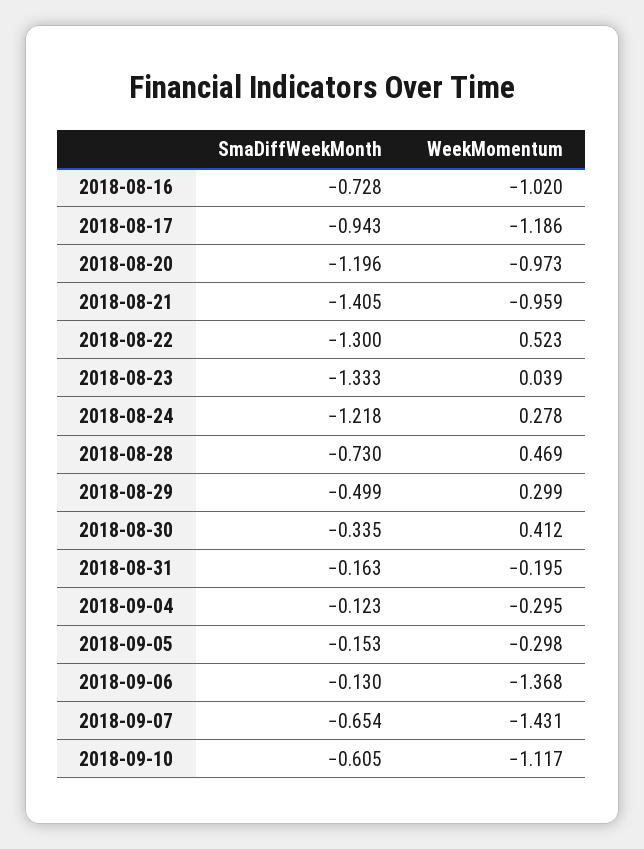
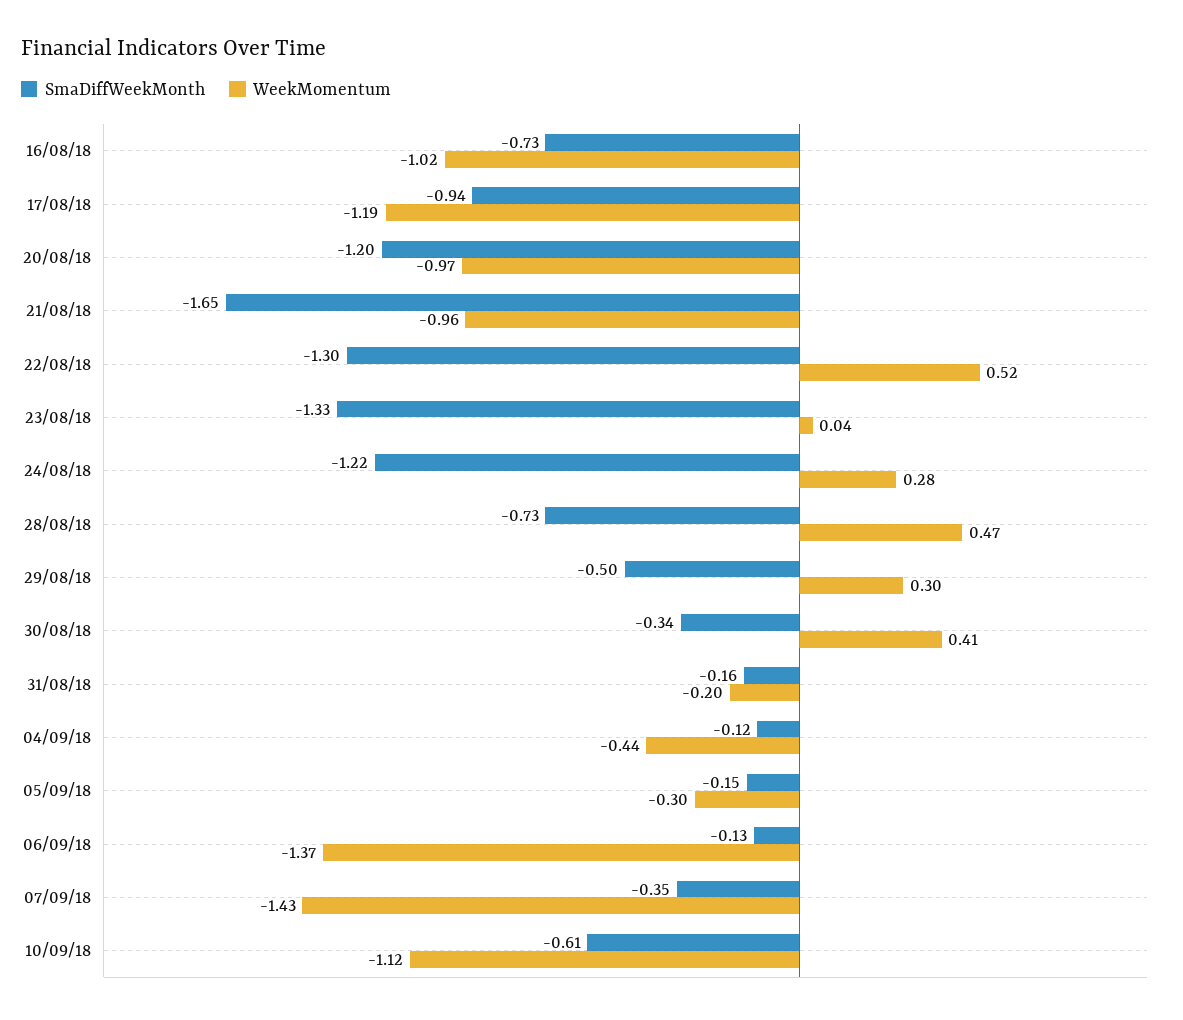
  {
    "SmaDiffWeekMonth": {
      "2018-08-16": -0.728,
      "2018-08-17": -0.943,
      "2018-08-20": -1.196,
-     "2018-08-21": -1.405,
+     "2018-08-21": -1.65,
      "2018-08-22": -1.3,
      "2018-08-23": -1.333,
      "2018-08-24": -1.218,
      "2018-08-28": -0.73,
      "2018-08-29": -0.499,
      "2018-08-30": -0.335,
      "2018-08-31": -0.163,
      "2018-09-04": -0.123,
      "2018-09-05": -0.153,
      "2018-09-06": -0.13,
-     "2018-09-07": -0.654,
+     "2018-09-07": -0.35,
      "2018-09-10": -0.605
    },
    "WeekMomentum": {
      "2018-08-16": -1.02,
      "2018-08-17": -1.186,
      "2018-08-20": -0.973,
      "2018-08-21": -0.959,
      "2018-08-22": 0.523,
      "2018-08-23": 0.039,
      "2018-08-24": 0.278,
      "2018-08-28": 0.469,
      "2018-08-29": 0.299,
      "2018-08-30": 0.412,
      "2018-08-31": -0.195,
-     "2018-09-04": -0.295,
+     "2018-09-04": -0.44,
      "2018-09-05": -0.298,
      "2018-09-06": -1.368,
      "2018-09-07": -1.431,
      "2018-09-10": -1.117
    }
  }

